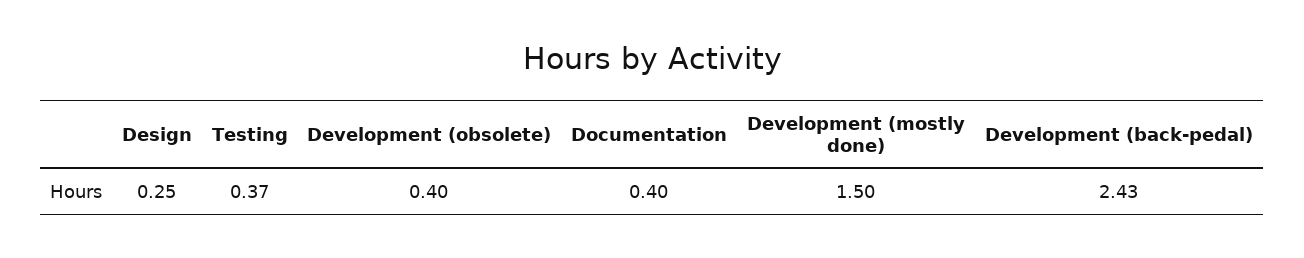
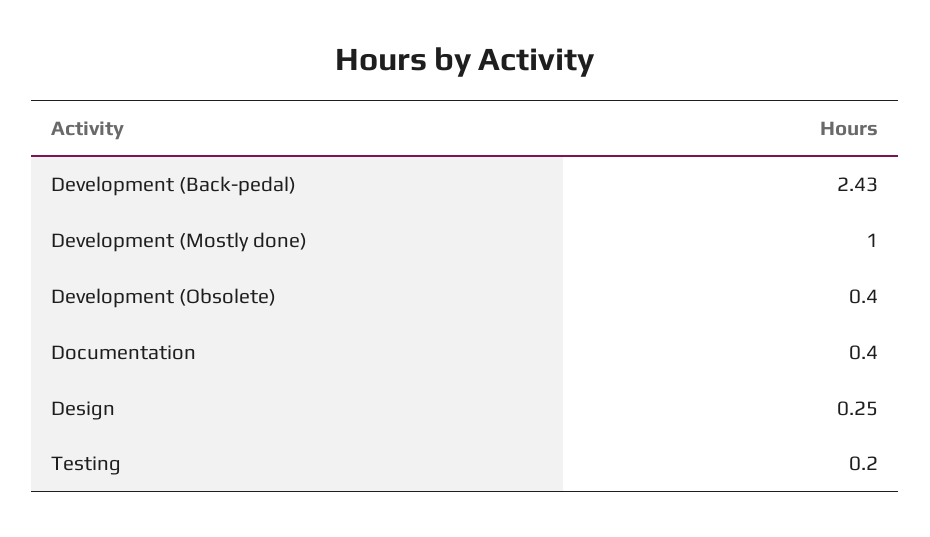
  {
    "Design": 0.25,
-   "Testing": 0.37,
+   "Testing": 0.2,
    "Development (obsolete)": 0.4,
    "Documentation": 0.4,
-   "Development (mostly done)": 1.5,
+   "Development (mostly done)": 1,
    "Development (back-pedal)": 2.43
  }

